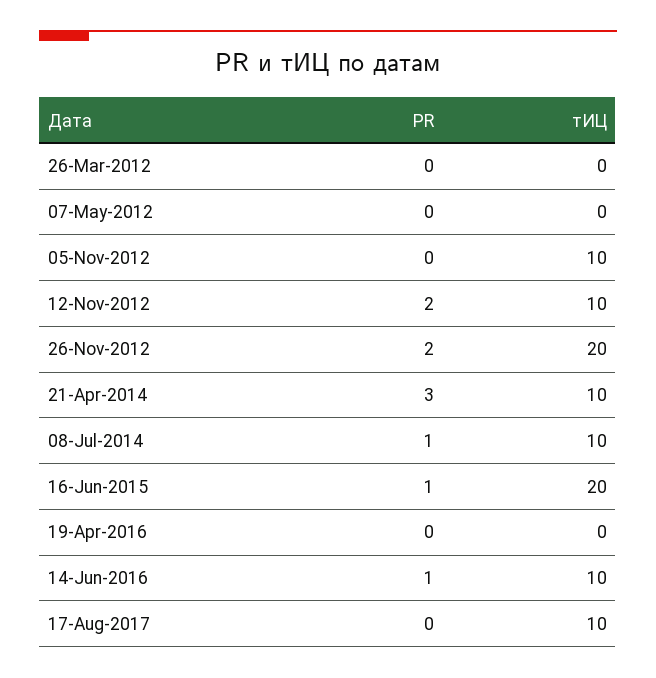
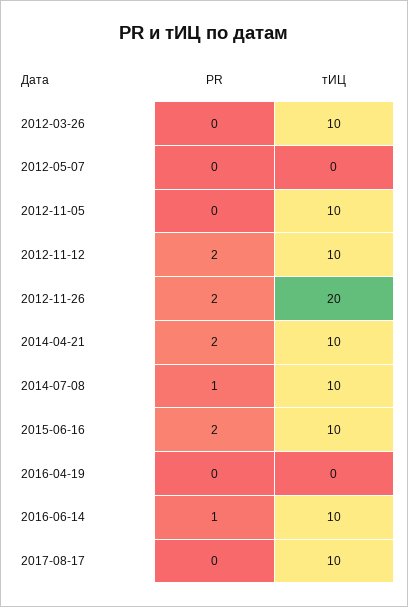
  {
    "PR": {
      "26-Mar-2012": 0,
      "07-May-2012": 0,
      "05-Nov-2012": 0,
      "12-Nov-2012": 2,
      "26-Nov-2012": 2,
-     "21-Apr-2014": 3,
+     "21-Apr-2014": 2,
      "08-Jul-2014": 1,
-     "16-Jun-2015": 1,
+     "16-Jun-2015": 2,
      "19-Apr-2016": 0,
      "14-Jun-2016": 1,
      "17-Aug-2017": 0
    },
    "тИЦ": {
-     "26-Mar-2012": 0,
+     "26-Mar-2012": 10,
      "07-May-2012": 0,
      "05-Nov-2012": 10,
      "12-Nov-2012": 10,
      "26-Nov-2012": 20,
      "21-Apr-2014": 10,
      "08-Jul-2014": 10,
-     "16-Jun-2015": 20,
+     "16-Jun-2015": 10,
      "19-Apr-2016": 0,
      "14-Jun-2016": 10,
      "17-Aug-2017": 10
    }
  }

